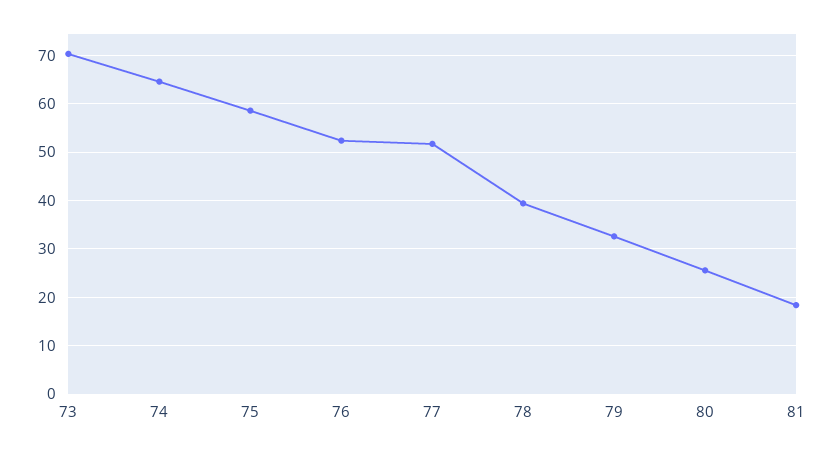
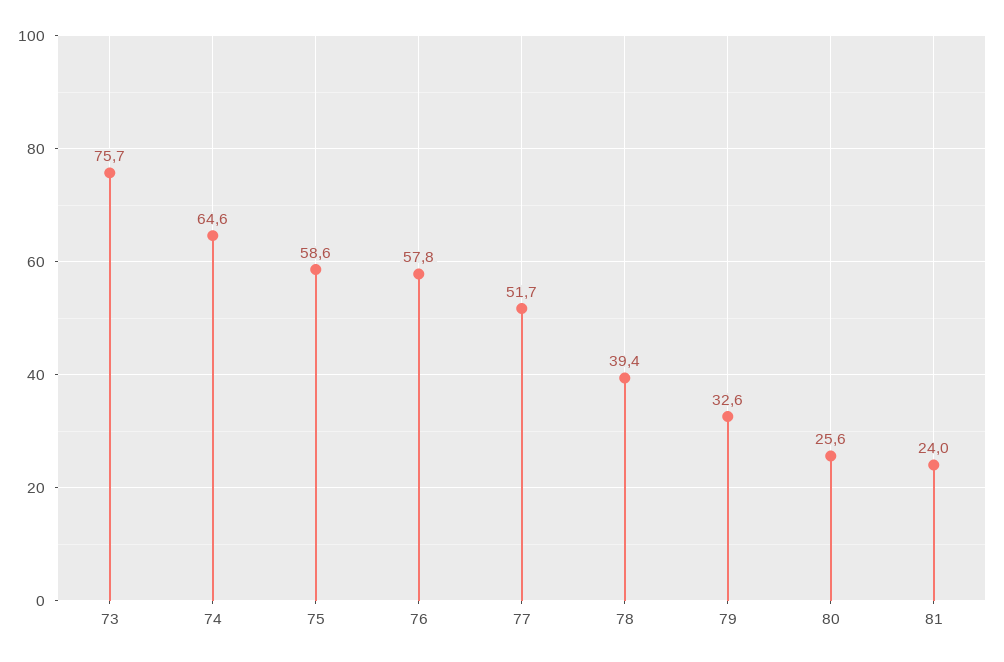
  {
-   "73": 70,
+   "73": 75.7,
    "74": 64.6,
    "75": 58.6,
-   "76": 52,
+   "76": 57.8,
    "77": 51.7,
    "78": 39.4,
    "79": 32.6,
    "80": 25.6,
-   "81": 18
+   "81": 24
  }

